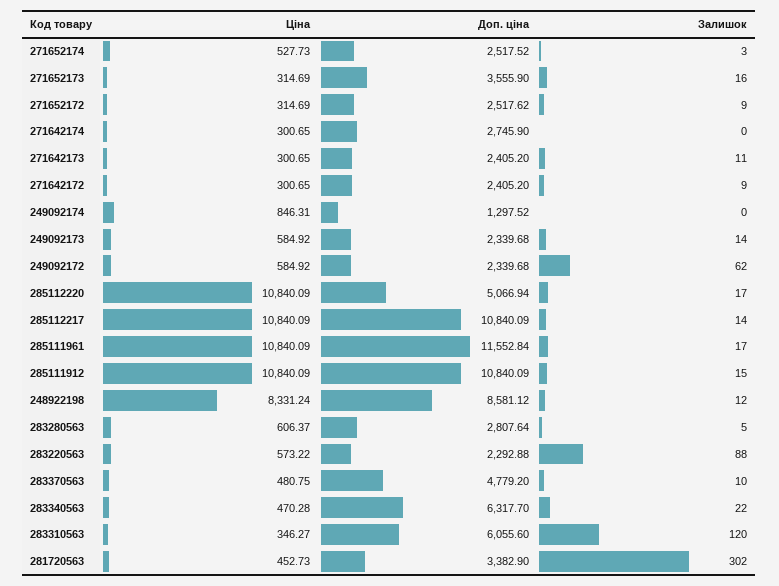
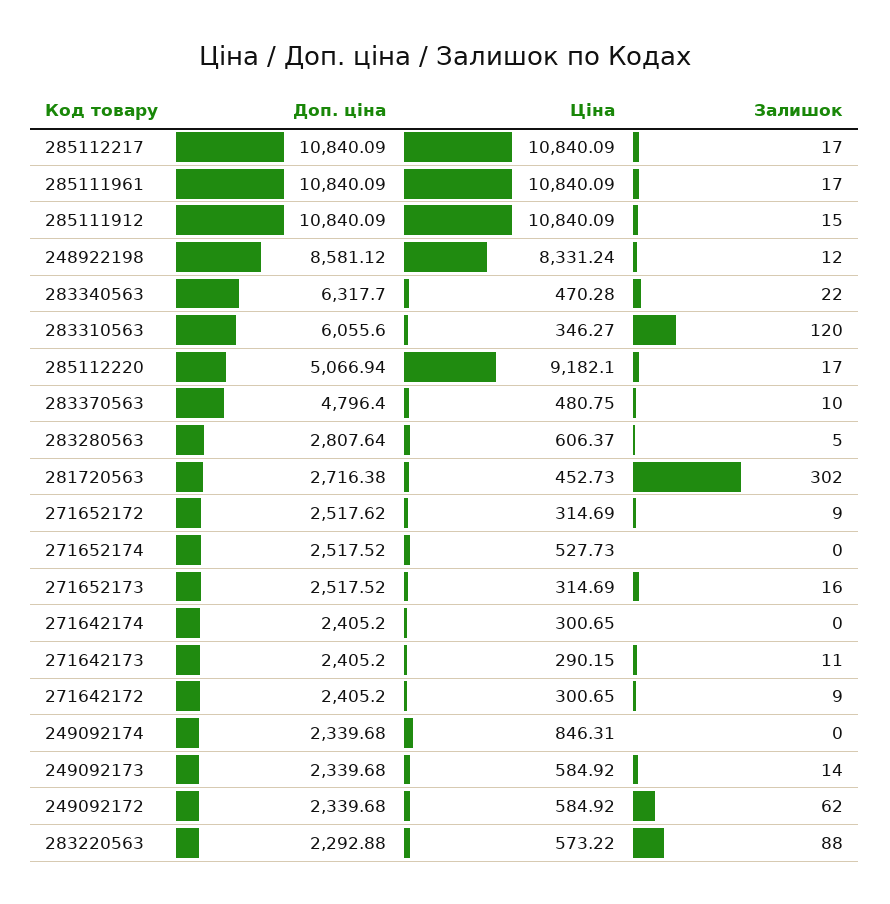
  {
    "Ціна": {
      "271652174": 527.73,
      "271652173": 314.69,
      "271652172": 314.69,
      "271642174": 300.65,
-     "271642173": 300.65,
+     "271642173": 290.15,
      "271642172": 300.65,
      "249092174": 846.31,
      "249092173": 584.92,
      "249092172": 584.92,
-     "285112220": 10840.09,
+     "285112220": 9182.1,
      "285112217": 10840.09,
      "285111961": 10840.09,
      "285111912": 10840.09,
      "248922198": 8331.24,
      "283280563": 606.37,
      "283220563": 573.22,
      "283370563": 480.75,
      "283340563": 470.28,
      "283310563": 346.27,
      "281720563": 452.73
    },
    "Доп. ціна": {
      "271652174": 2517.52,
-     "271652173": 3555.9,
+     "271652173": 2517.52,
      "271652172": 2517.62,
-     "271642174": 2745.9,
+     "271642174": 2405.2,
      "271642173": 2405.2,
      "271642172": 2405.2,
-     "249092174": 1297.52,
+     "249092174": 2339.68,
      "249092173": 2339.68,
      "249092172": 2339.68,
      "285112220": 5066.94,
      "285112217": 10840.09,
-     "285111961": 11552.84,
+     "285111961": 10840.09,
      "285111912": 10840.09,
      "248922198": 8581.12,
      "283280563": 2807.64,
      "283220563": 2292.88,
-     "283370563": 4779.2,
+     "283370563": 4796.4,
      "283340563": 6317.7,
      "283310563": 6055.6,
-     "281720563": 3382.9
+     "281720563": 2716.38
    },
    "Залишок": {
-     "271652174": 3,
+     "271652174": 0,
      "271652173": 16,
      "271652172": 9,
      "271642174": 0,
      "271642173": 11,
      "271642172": 9,
      "249092174": 0,
      "249092173": 14,
      "249092172": 62,
      "285112220": 17,
-     "285112217": 14,
+     "285112217": 17,
      "285111961": 17,
      "285111912": 15,
      "248922198": 12,
      "283280563": 5,
      "283220563": 88,
      "283370563": 10,
      "283340563": 22,
      "283310563": 120,
      "281720563": 302
    }
  }

